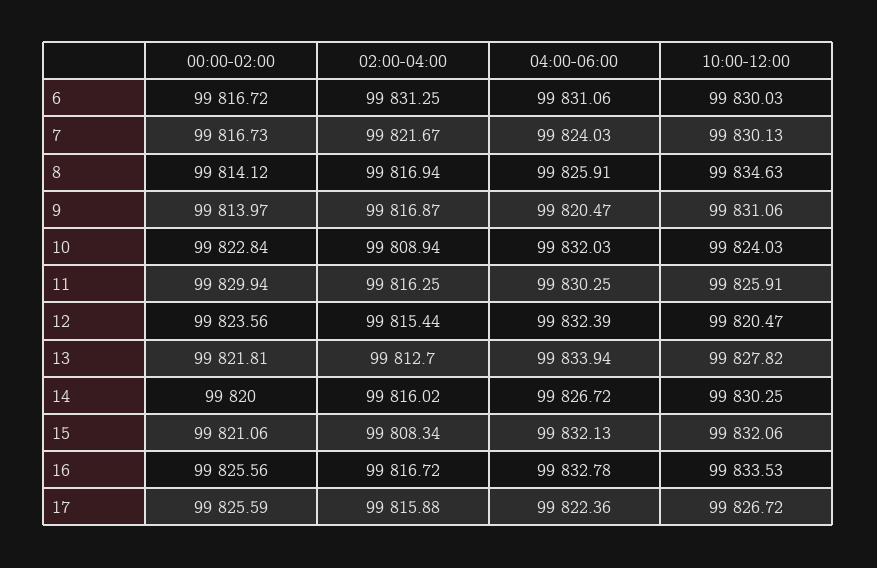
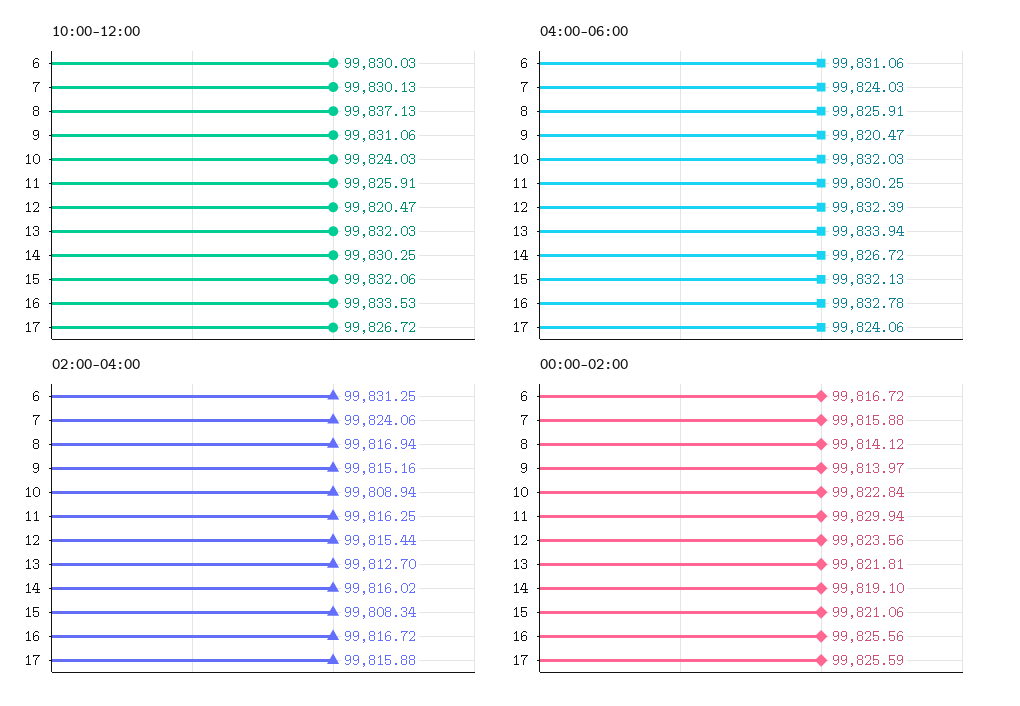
  {
    "00:00-02:00": {
      "6": 99816.72,
-     "7": 99816.73,
+     "7": 99815.88,
      "8": 99814.12,
      "9": 99813.97,
      "10": 99822.84,
      "11": 99829.94,
      "12": 99823.56,
      "13": 99821.81,
-     "14": 99820,
+     "14": 99819.1,
      "15": 99821.06,
      "16": 99825.56,
      "17": 99825.59
    },
    "02:00-04:00": {
      "6": 99831.25,
-     "7": 99821.67,
+     "7": 99824.06,
      "8": 99816.94,
-     "9": 99816.87,
+     "9": 99815.16,
      "10": 99808.94,
      "11": 99816.25,
      "12": 99815.44,
      "13": 99812.7,
      "14": 99816.02,
      "15": 99808.34,
      "16": 99816.72,
      "17": 99815.88
    },
    "04:00-06:00": {
      "6": 99831.06,
      "7": 99824.03,
      "8": 99825.91,
      "9": 99820.47,
      "10": 99832.03,
      "11": 99830.25,
      "12": 99832.39,
      "13": 99833.94,
      "14": 99826.72,
      "15": 99832.13,
      "16": 99832.78,
-     "17": 99822.36
+     "17": 99824.06
    },
    "10:00-12:00": {
      "6": 99830.03,
      "7": 99830.13,
-     "8": 99834.63,
+     "8": 99837.13,
      "9": 99831.06,
      "10": 99824.03,
      "11": 99825.91,
      "12": 99820.47,
-     "13": 99827.82,
+     "13": 99832.03,
      "14": 99830.25,
      "15": 99832.06,
      "16": 99833.53,
      "17": 99826.72
    }
  }

